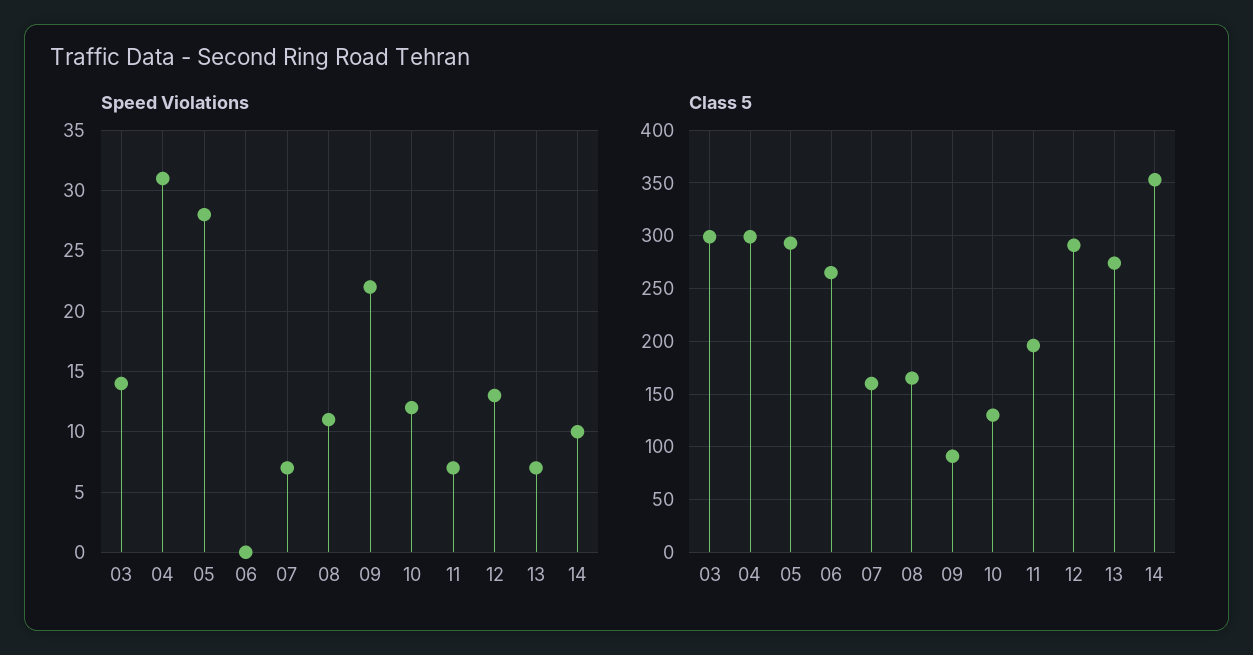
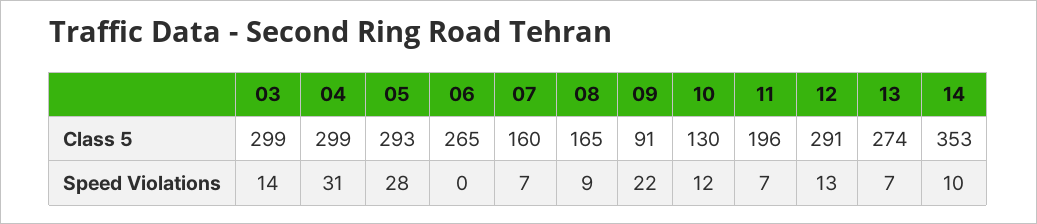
  {
    "Speed Violations": {
      "03": 14,
      "04": 31,
      "05": 28,
      "06": 0,
      "07": 7,
-     "08": 11,
+     "08": 9,
      "09": 22,
      "10": 12,
      "11": 7,
      "12": 13,
      "13": 7,
      "14": 10
    },
    "Class 5": {
      "03": 299,
      "04": 299,
      "05": 293,
      "06": 265,
      "07": 160,
      "08": 165,
      "09": 91,
      "10": 130,
      "11": 196,
      "12": 291,
      "13": 274,
      "14": 353
    }
  }

